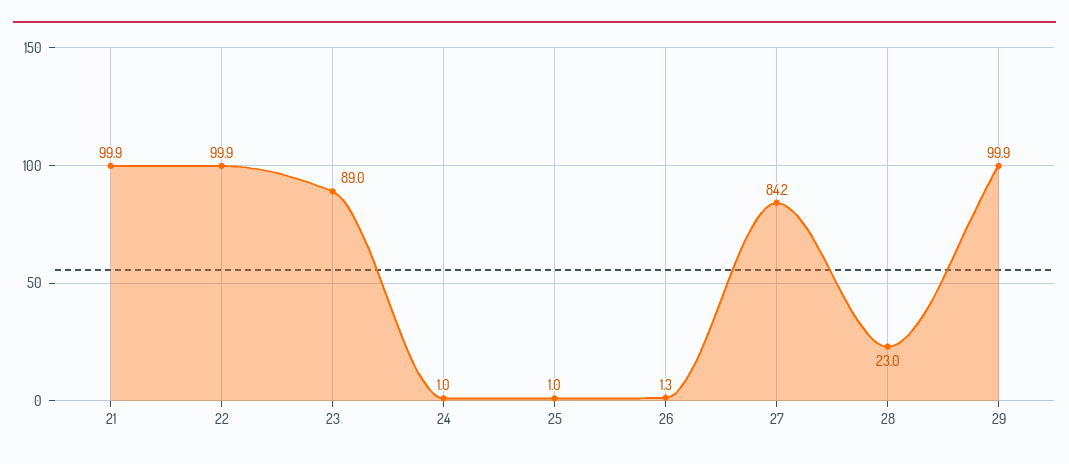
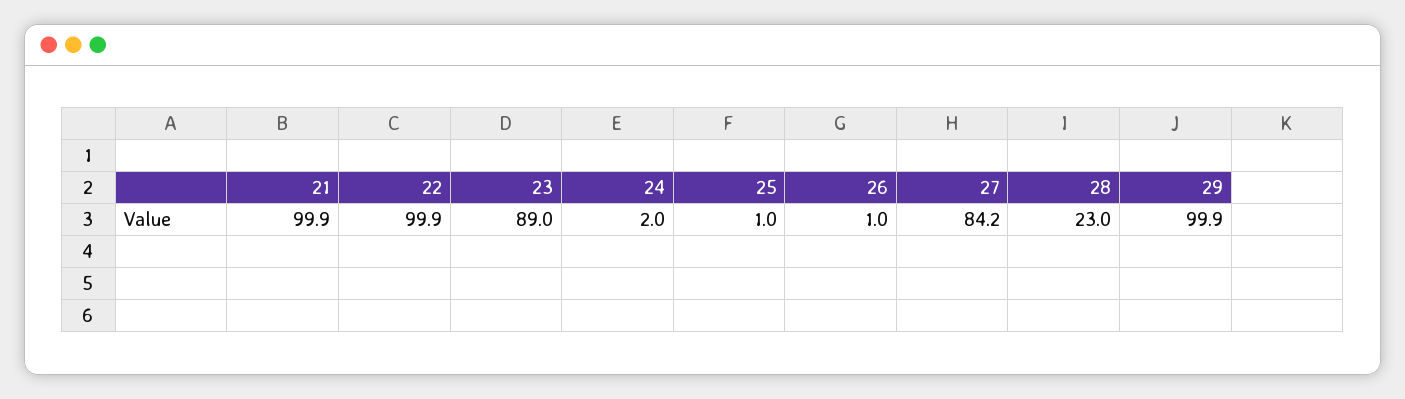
  {
    "21": 99.9,
    "22": 99.9,
    "23": 89,
-   "24": 1,
+   "24": 2,
    "25": 1,
-   "26": 1.3,
+   "26": 1,
    "27": 84.2,
    "28": 23,
    "29": 99.9
  }

